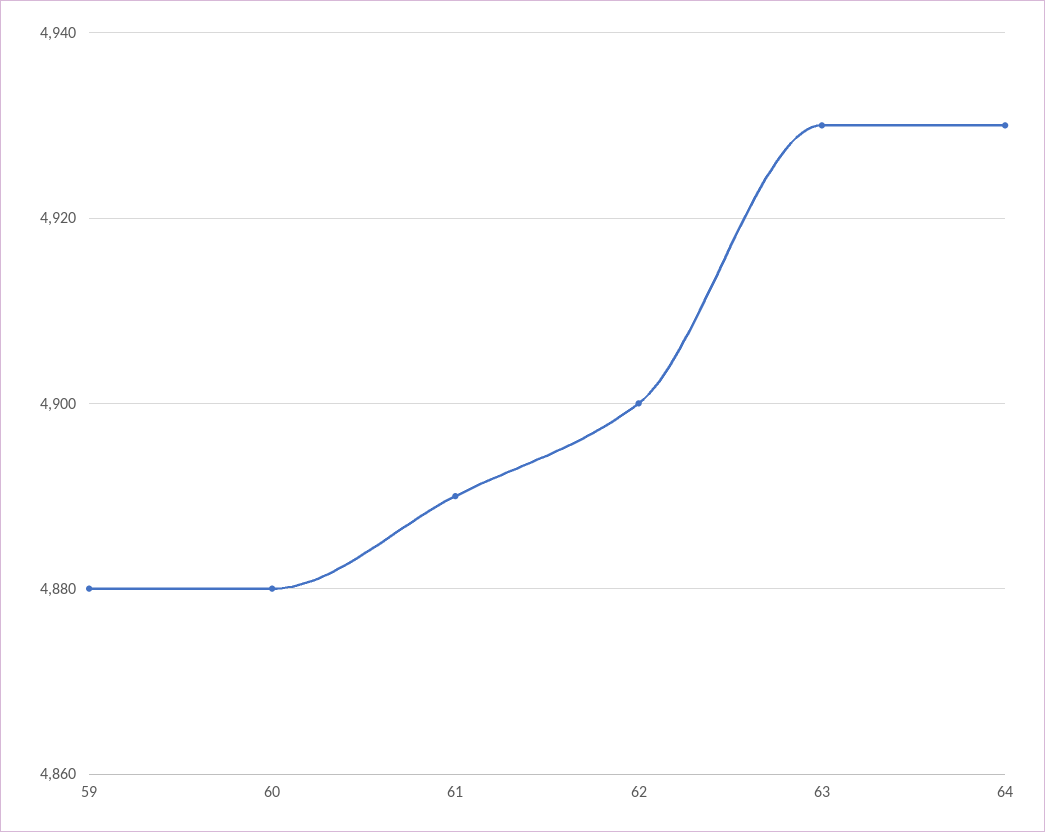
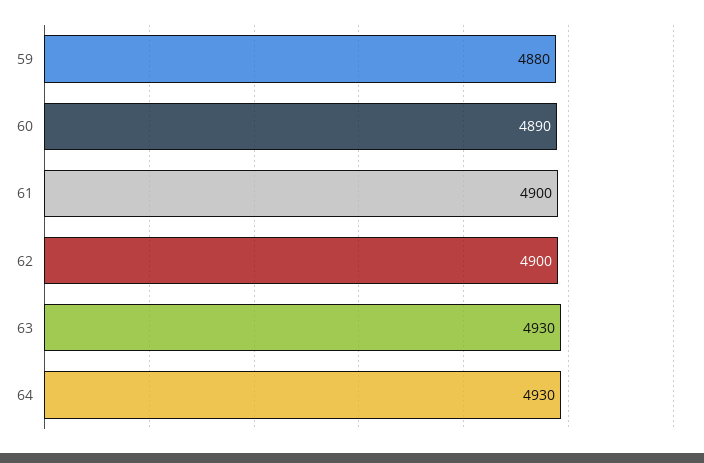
  {
    "59": 4880,
-   "60": 4880,
+   "60": 4890,
-   "61": 4890,
+   "61": 4900,
    "62": 4900,
    "63": 4930,
    "64": 4930
  }

